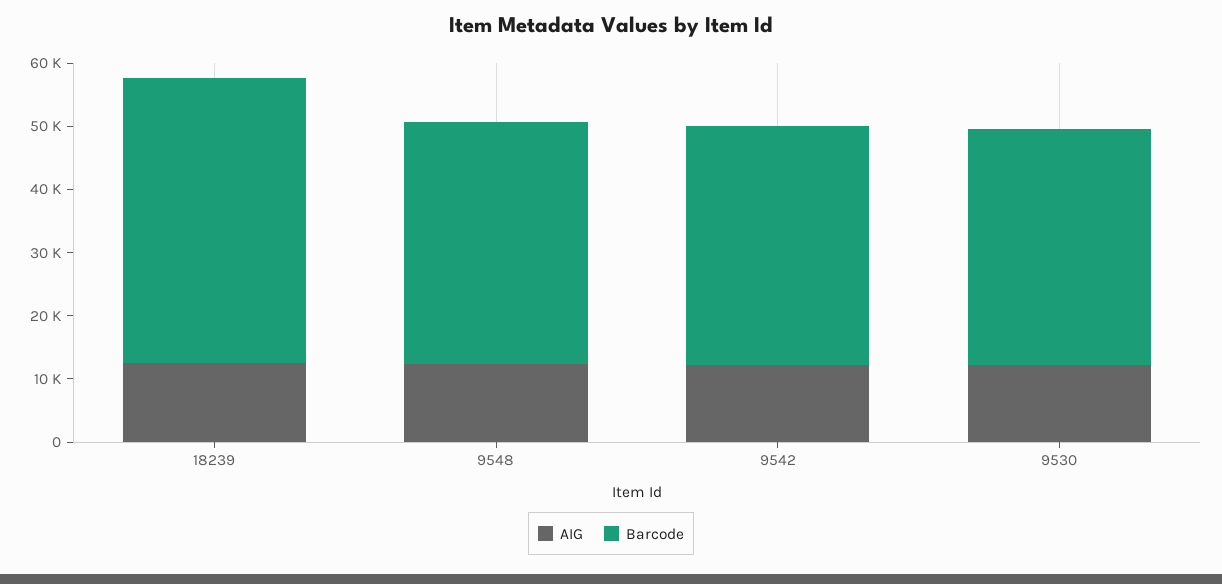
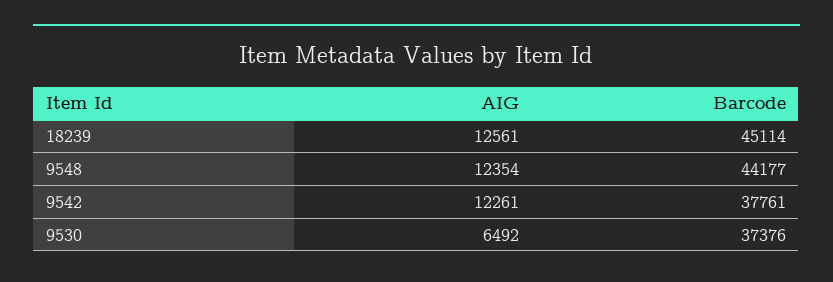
  {
    "AIG": {
      "18239": 12561,
      "9548": 12354,
      "9542": 12261,
-     "9530": 12000
+     "9530": 6492
    },
    "Barcode": {
      "18239": 45114,
-     "9548": 38000,
+     "9548": 44177,
      "9542": 37761,
      "9530": 37376
    }
  }

